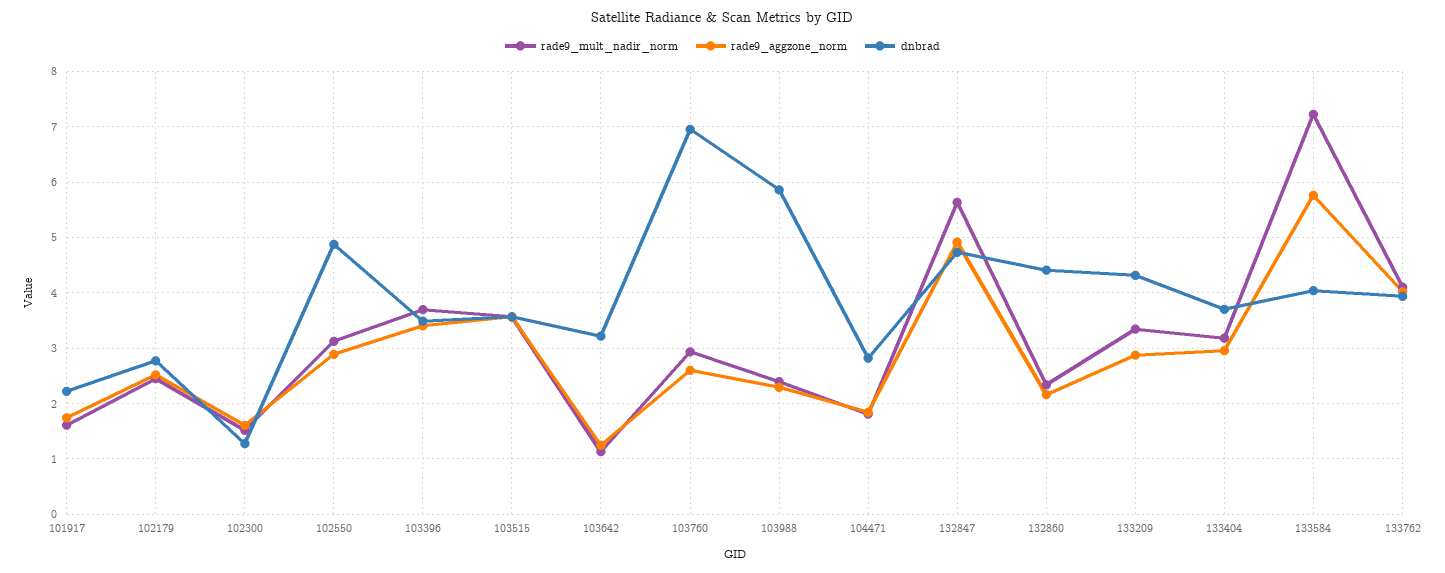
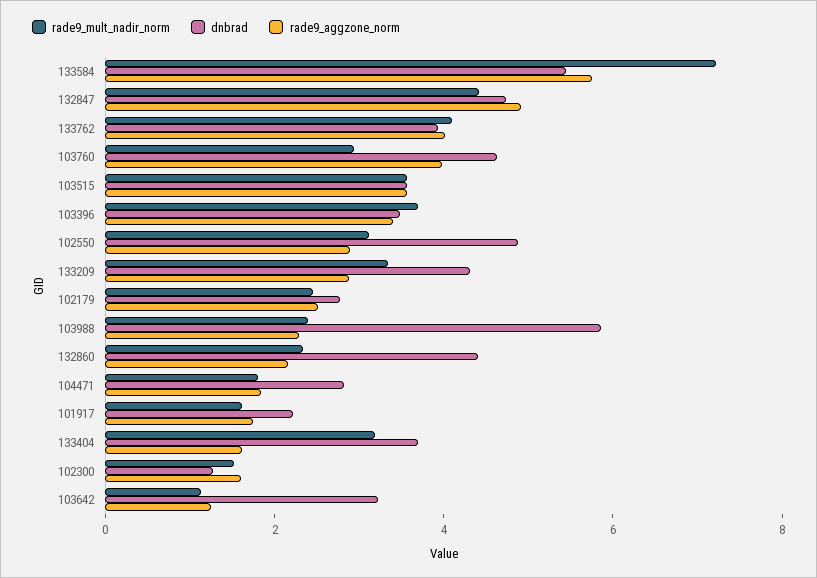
  {
    "rade9_mult_nadir_norm": {
      "101917": 1.6,
      "102179": 2.4,
      "102300": 1.6,
      "102550": 3.2,
      "103396": 3.6,
      "103515": 3.6,
      "103642": 1.2,
      "103760": 3,
      "103988": 2.4,
      "104471": 1.8,
-     "132847": 5.6,
+     "132847": 4.5,
      "132860": 2.4,
      "133209": 3.4,
      "133404": 3.2,
      "133584": 7.2,
      "133762": 4.2
    },
    "rade9_aggzone_norm": {
      "101917": 1.8,
      "102179": 2.6,
      "102300": 1.6,
      "102550": 2.8,
      "103396": 3.4,
      "103515": 3.6,
      "103642": 1.2,
-     "103760": 2.6,
+     "103760": 4,
      "103988": 2.2,
      "104471": 1.8,
      "132847": 5,
      "132860": 2.2,
      "133209": 2.8,
-     "133404": 3,
+     "133404": 1.5,
      "133584": 5.8,
      "133762": 4
    },
    "dnbrad": {
      "101917": 2.2,
      "102179": 2.8,
      "102300": 1.2,
      "102550": 4.8,
      "103396": 3.4,
      "103515": 3.6,
      "103642": 3.2,
-     "103760": 7,
+     "103760": 4.5,
      "103988": 5.8,
      "104471": 2.8,
      "132847": 4.8,
      "132860": 4.4,
      "133209": 4.4,
      "133404": 3.6,
-     "133584": 4,
+     "133584": 5.5,
      "133762": 4
    }
  }

